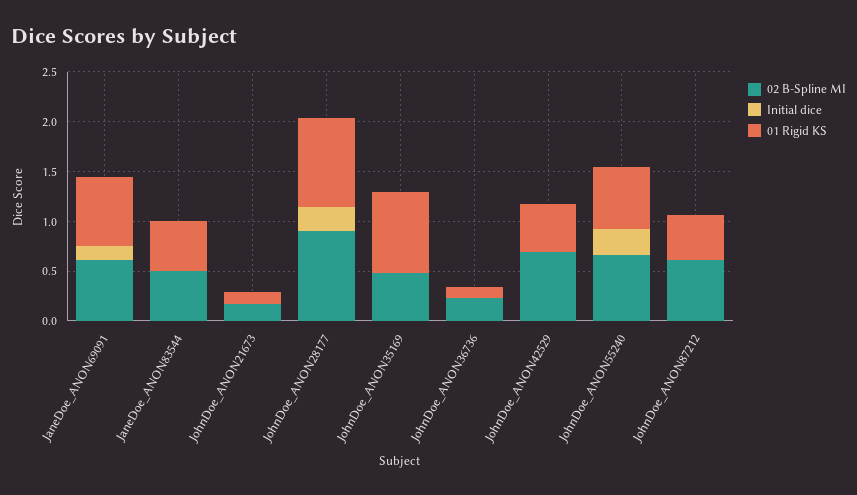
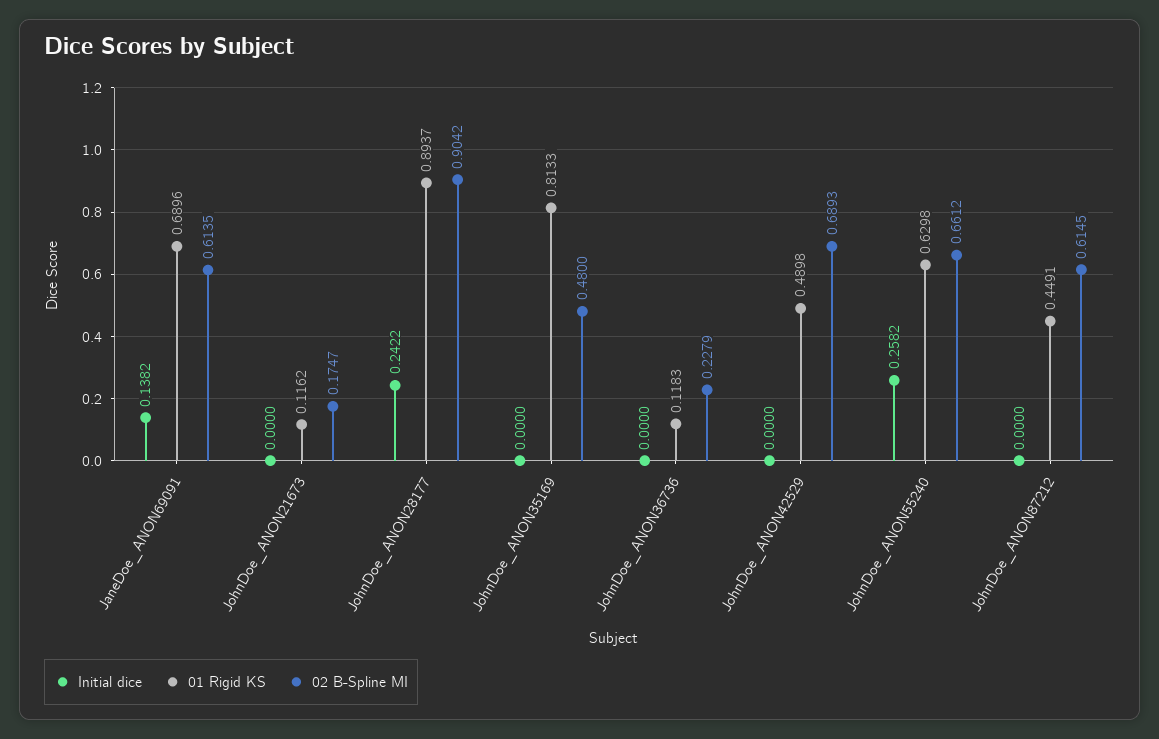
  {
    "02 B-Spline MI": {
      "JaneDoe_ANON69091": 0.6135,
-     "JaneDoe_ANON83544": 0.5,
      "JohnDoe_ANON21673": 0.1747,
      "JohnDoe_ANON28177": 0.9042,
      "JohnDoe_ANON35169": 0.48,
      "JohnDoe_ANON36736": 0.2279,
      "JohnDoe_ANON42529": 0.6893,
      "JohnDoe_ANON55240": 0.6612,
      "JohnDoe_ANON87212": 0.6145
    },
    "Initial dice": {
      "JaneDoe_ANON69091": 0.1382,
-     "JaneDoe_ANON83544": 0,
      "JohnDoe_ANON21673": 0,
      "JohnDoe_ANON28177": 0.2422,
      "JohnDoe_ANON35169": 0,
      "JohnDoe_ANON36736": 0,
      "JohnDoe_ANON42529": 0,
      "JohnDoe_ANON55240": 0.2582,
      "JohnDoe_ANON87212": 0
    },
    "01 Rigid KS": {
      "JaneDoe_ANON69091": 0.6896,
-     "JaneDoe_ANON83544": 0.5,
      "JohnDoe_ANON21673": 0.1162,
      "JohnDoe_ANON28177": 0.8937,
      "JohnDoe_ANON35169": 0.8133,
      "JohnDoe_ANON36736": 0.1183,
      "JohnDoe_ANON42529": 0.4898,
      "JohnDoe_ANON55240": 0.6298,
      "JohnDoe_ANON87212": 0.4491
    }
  }

